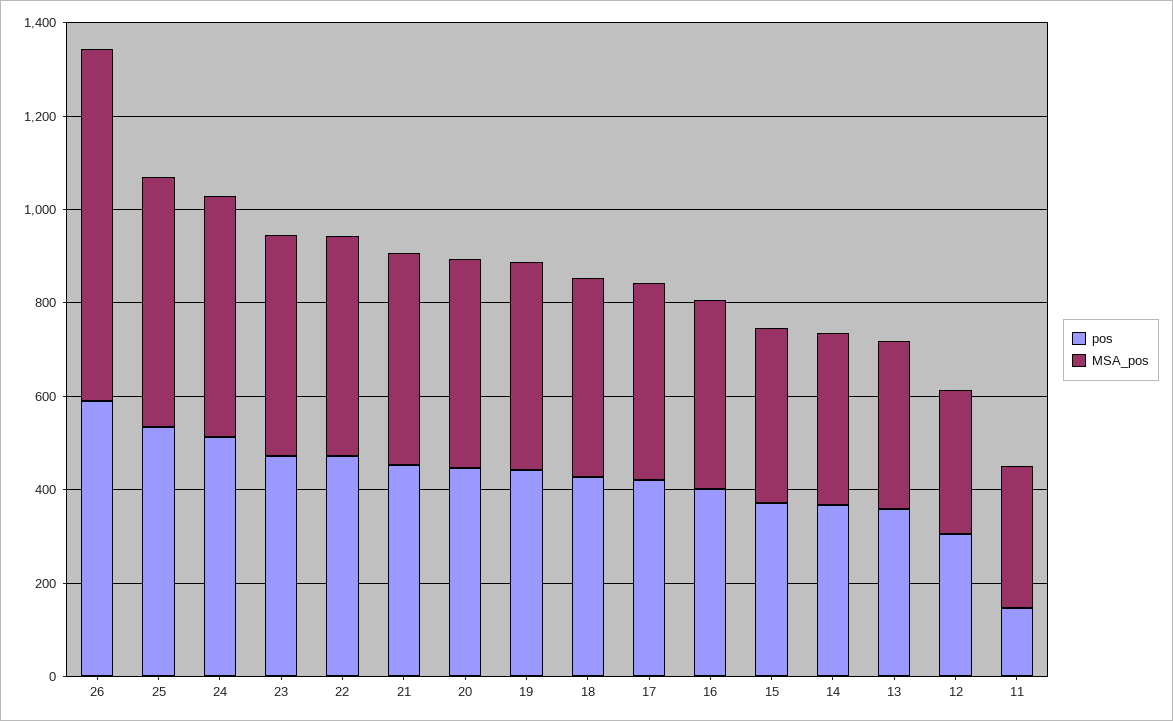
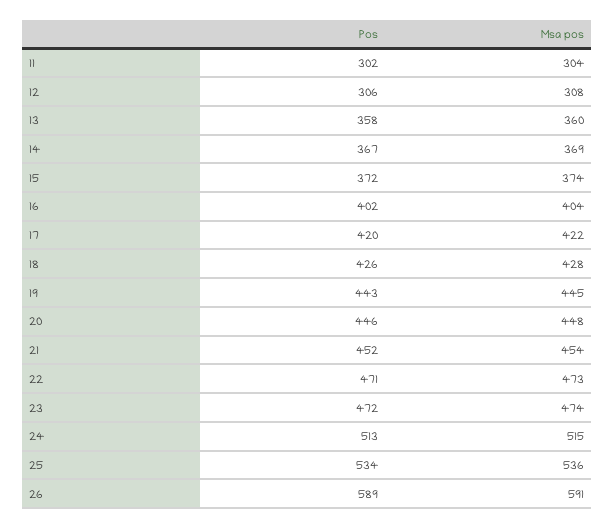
  {
    "pos": {
      "26": 589,
      "25": 534,
      "24": 513,
      "23": 472,
      "22": 471,
      "21": 452,
      "20": 446,
      "19": 443,
      "18": 426,
      "17": 420,
      "16": 402,
      "15": 372,
      "14": 367,
      "13": 358,
      "12": 306,
-     "11": 150
+     "11": 302
    },
    "MSA_pos": {
-     "26": 750,
+     "26": 591,
      "25": 536,
      "24": 515,
      "23": 474,
      "22": 473,
      "21": 454,
      "20": 448,
      "19": 445,
      "18": 428,
      "17": 422,
      "16": 404,
      "15": 374,
      "14": 369,
      "13": 360,
      "12": 308,
      "11": 304
    }
  }

